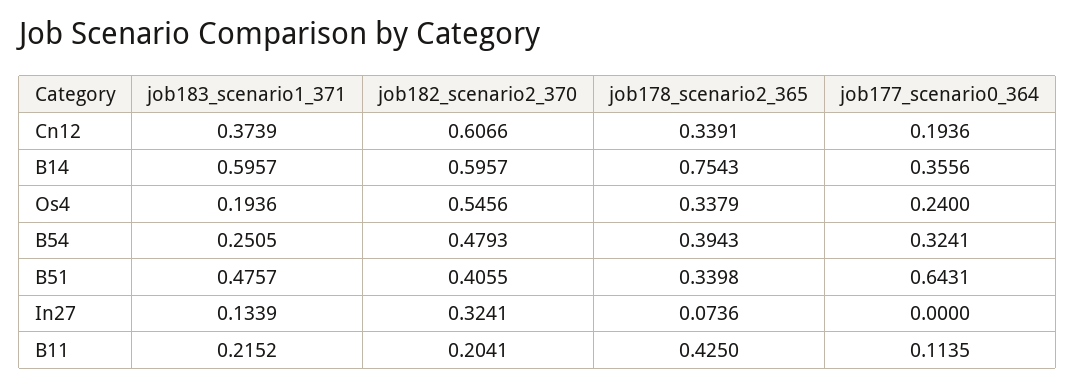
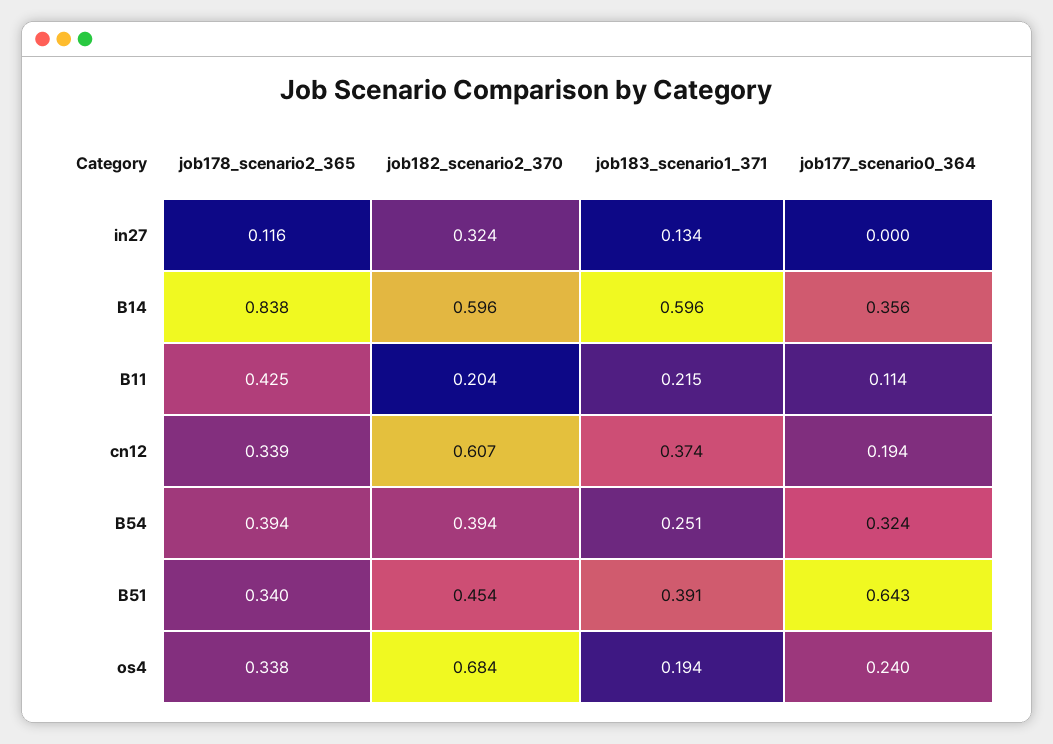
  {
    "job183_scenario1_371": {
      "Cn12": 0.3739,
      "B14": 0.5957,
      "Os4": 0.1936,
      "B54": 0.2505,
-     "B51": 0.4757,
+     "B51": 0.391,
      "In27": 0.1339,
      "B11": 0.2152
    },
    "job182_scenario2_370": {
      "Cn12": 0.6066,
      "B14": 0.5957,
-     "Os4": 0.5456,
+     "Os4": 0.684,
-     "B54": 0.4793,
+     "B54": 0.394,
-     "B51": 0.4055,
+     "B51": 0.454,
      "In27": 0.3241,
      "B11": 0.2041
    },
    "job178_scenario2_365": {
      "Cn12": 0.3391,
-     "B14": 0.7543,
+     "B14": 0.838,
      "Os4": 0.3379,
      "B54": 0.3943,
      "B51": 0.3398,
-     "In27": 0.0736,
+     "In27": 0.116,
      "B11": 0.425
    },
    "job177_scenario0_364": {
      "Cn12": 0.1936,
      "B14": 0.3556,
      "Os4": 0.24,
      "B54": 0.3241,
      "B51": 0.6431,
      "In27": 0,
      "B11": 0.1135
    }
  }

